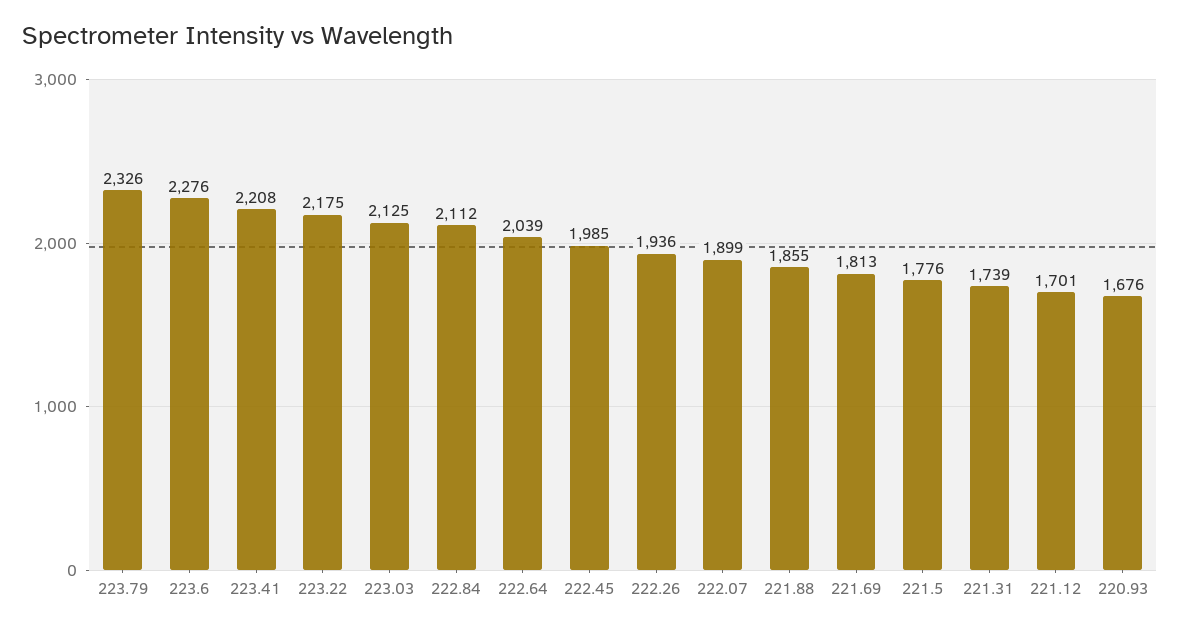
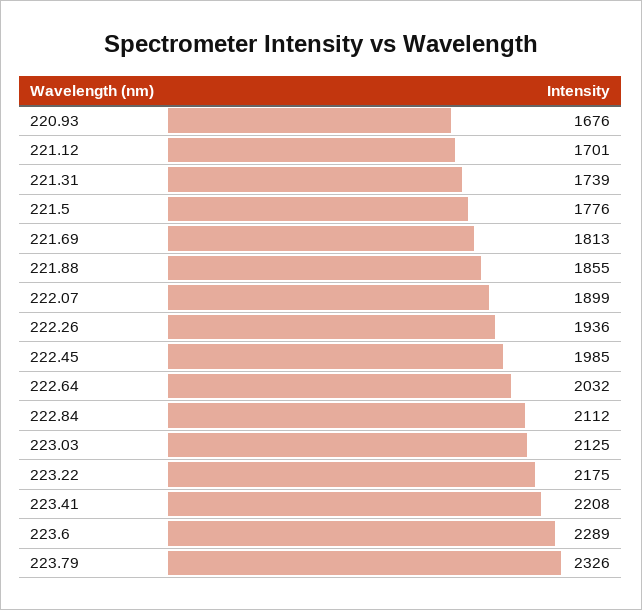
  {
    "223.79": 2326,
-   "223.6": 2276,
+   "223.6": 2289,
    "223.41": 2208,
    "223.22": 2175,
    "223.03": 2125,
    "222.84": 2112,
-   "222.64": 2039,
+   "222.64": 2032,
    "222.45": 1985,
    "222.26": 1936,
    "222.07": 1899,
    "221.88": 1855,
    "221.69": 1813,
    "221.5": 1776,
    "221.31": 1739,
    "221.12": 1701,
    "220.93": 1676
  }

